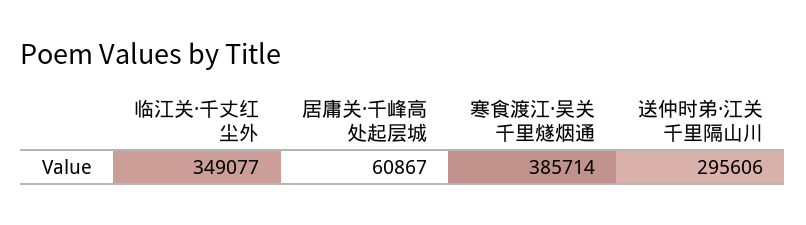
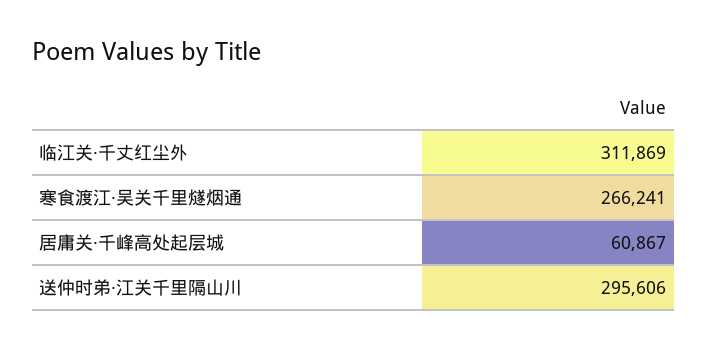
  {
-   "临江关·千丈红尘外": 349077,
+   "临江关·千丈红尘外": 311869,
    "居庸关·千峰高处起层城": 60867,
-   "寒食渡江·吴关千里燧烟通": 385714,
+   "寒食渡江·吴关千里燧烟通": 266241,
    "送仲时弟·江关千里隔山川": 295606
  }

